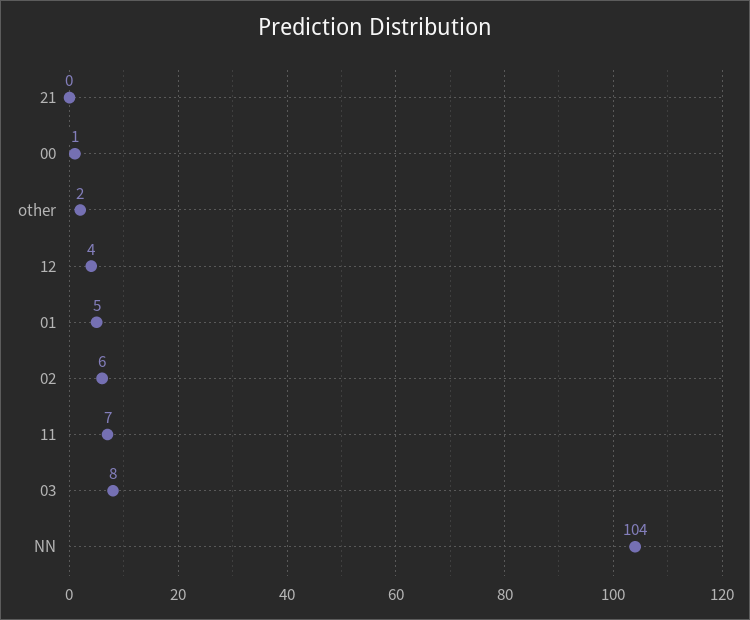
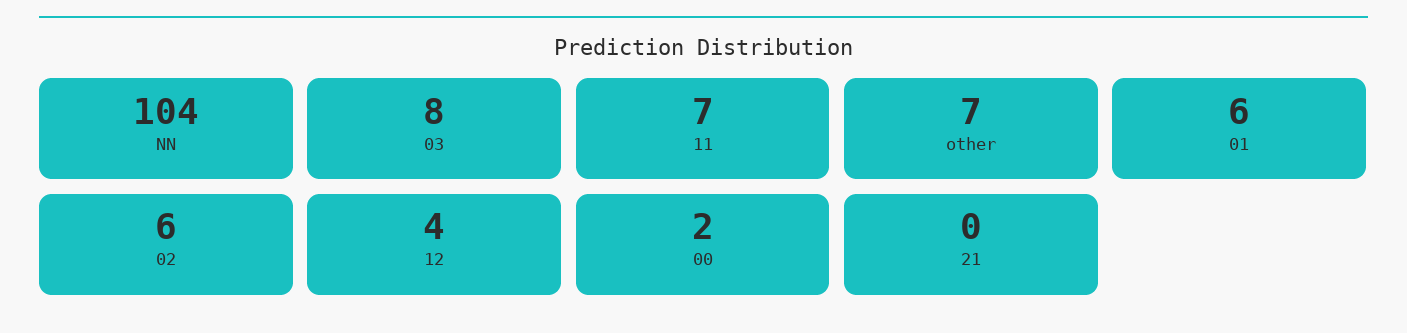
  {
    "21": 0,
-   "00": 1,
+   "00": 2,
-   "other": 2,
+   "other": 7,
    "12": 4,
-   "01": 5,
+   "01": 6,
    "02": 6,
    "11": 7,
    "03": 8,
    "NN": 104
  }

